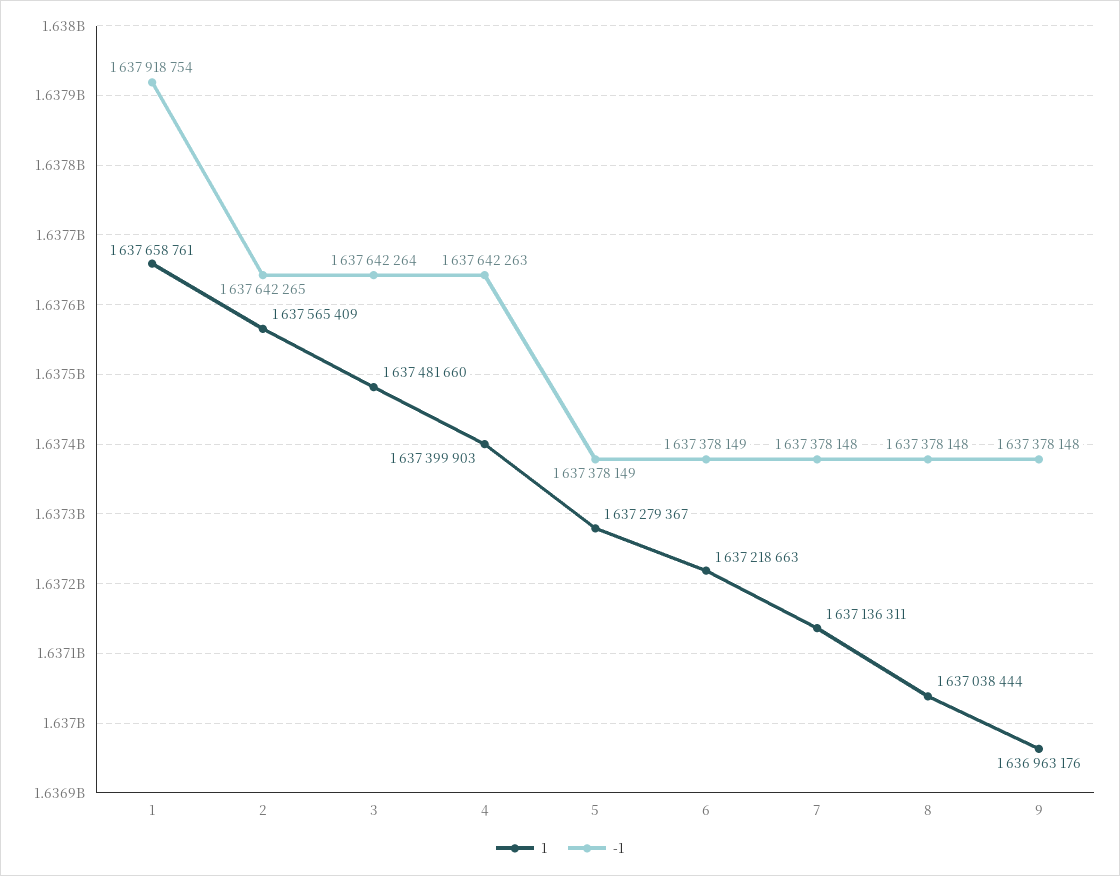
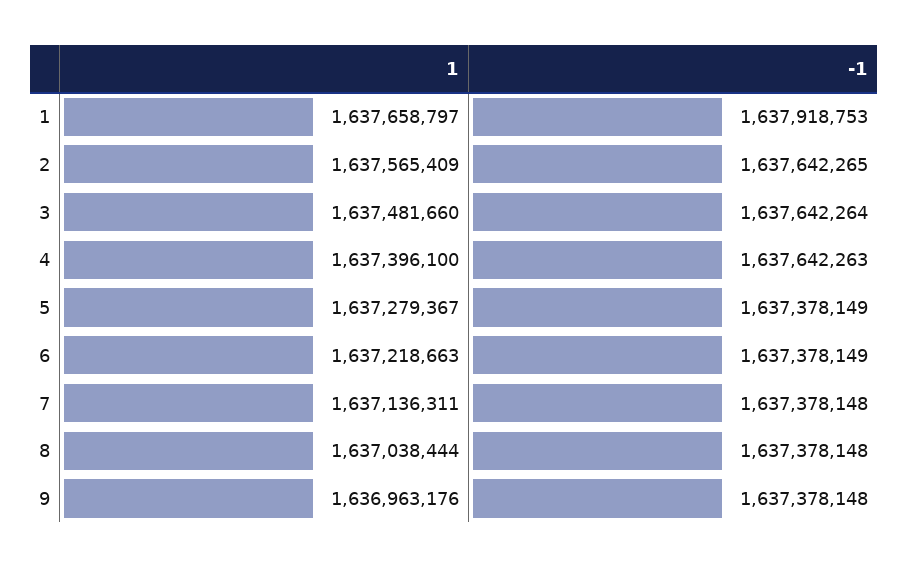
  {
    "1": {
-     "1": 1637658761,
+     "1": 1637658797,
      "2": 1637565409,
      "3": 1637481660,
-     "4": 1637399903,
+     "4": 1637396100,
      "5": 1637279367,
      "6": 1637218663,
      "7": 1637136311,
      "8": 1637038444,
      "9": 1636963176
    },
    "-1": {
-     "1": 1637918754,
+     "1": 1637918753,
      "2": 1637642265,
      "3": 1637642264,
      "4": 1637642263,
      "5": 1637378149,
      "6": 1637378149,
      "7": 1637378148,
      "8": 1637378148,
      "9": 1637378148
    }
  }

